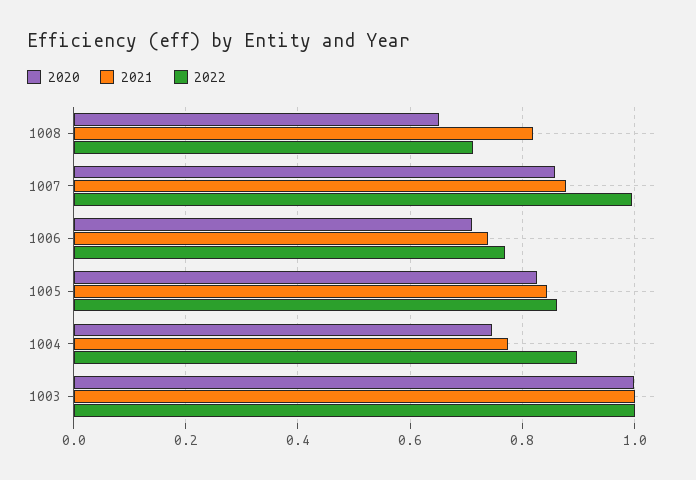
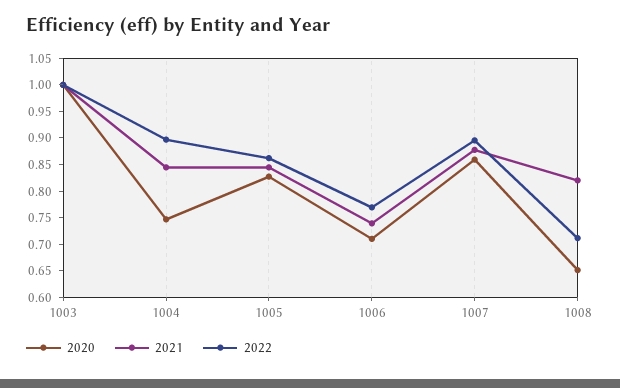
  {
    "2020": {
      "1008": 0.66,
      "1007": 0.86,
      "1006": 0.72,
      "1005": 0.82,
      "1004": 0.74,
      "1003": 1
    },
    "2021": {
      "1008": 0.82,
      "1007": 0.88,
      "1006": 0.74,
      "1005": 0.84,
-     "1004": 0.78,
+     "1004": 0.85,
      "1003": 1
    },
    "2022": {
      "1008": 0.72,
-     "1007": 1,
+     "1007": 0.9,
      "1006": 0.76,
      "1005": 0.86,
      "1004": 0.9,
      "1003": 1
    }
  }

